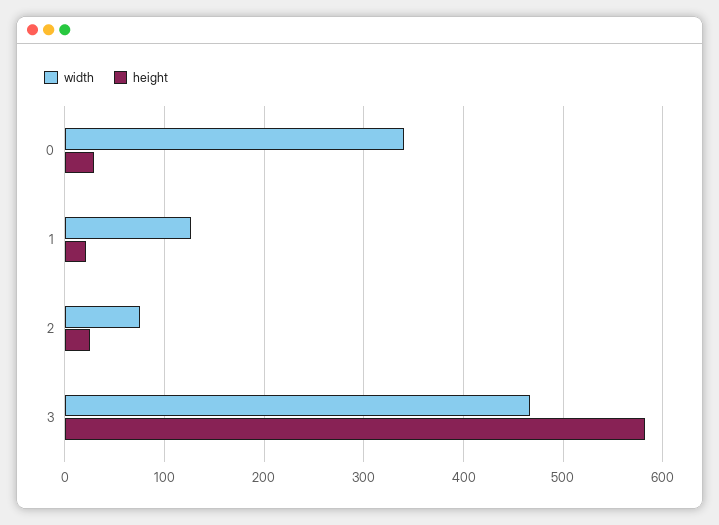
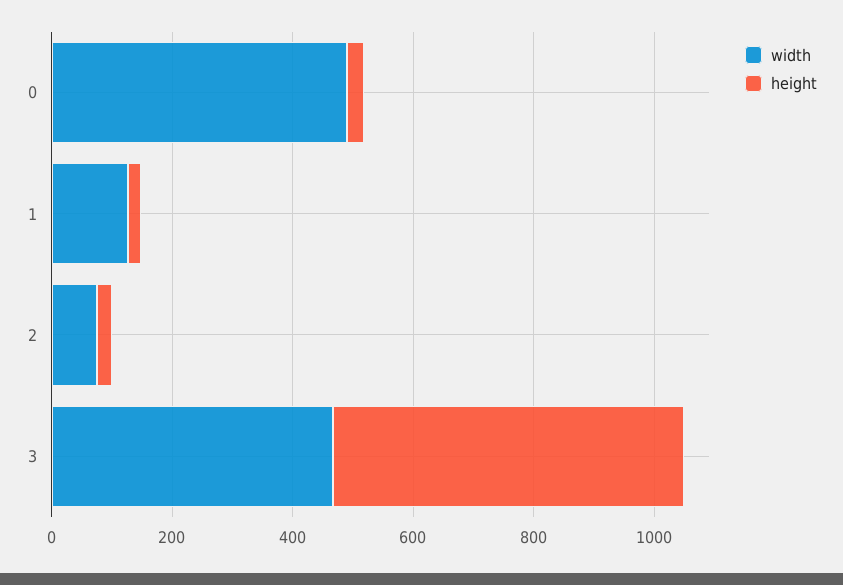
  {
    "width": {
-     "0": 340,
+     "0": 500,
      "1": 130,
      "2": 80,
      "3": 470
    },
    "height": {
      "0": 30,
      "1": 20,
      "2": 30,
      "3": 580
    }
  }

